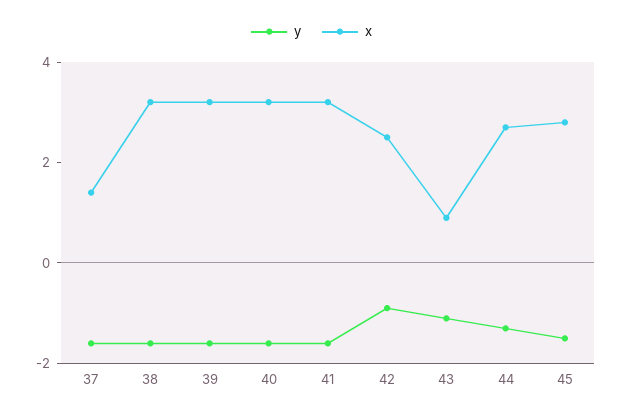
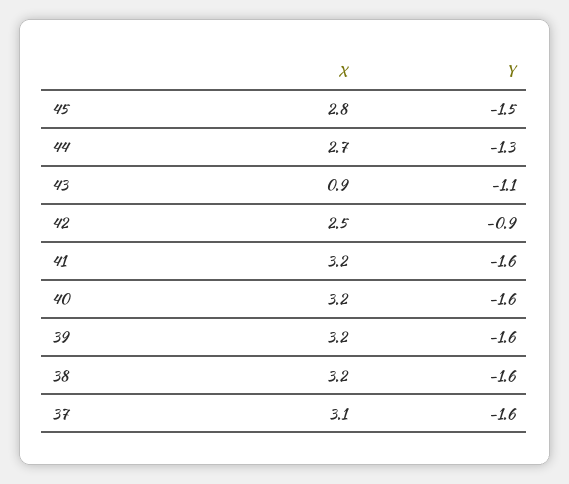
  {
    "y": {
      "37": -1.6,
      "38": -1.6,
      "39": -1.6,
      "40": -1.6,
      "41": -1.6,
      "42": -0.9,
      "43": -1.1,
      "44": -1.3,
      "45": -1.5
    },
    "x": {
-     "37": 1.5,
+     "37": 3.1,
      "38": 3.2,
      "39": 3.2,
      "40": 3.2,
      "41": 3.2,
      "42": 2.5,
      "43": 0.9,
      "44": 2.7,
      "45": 2.8
    }
  }

